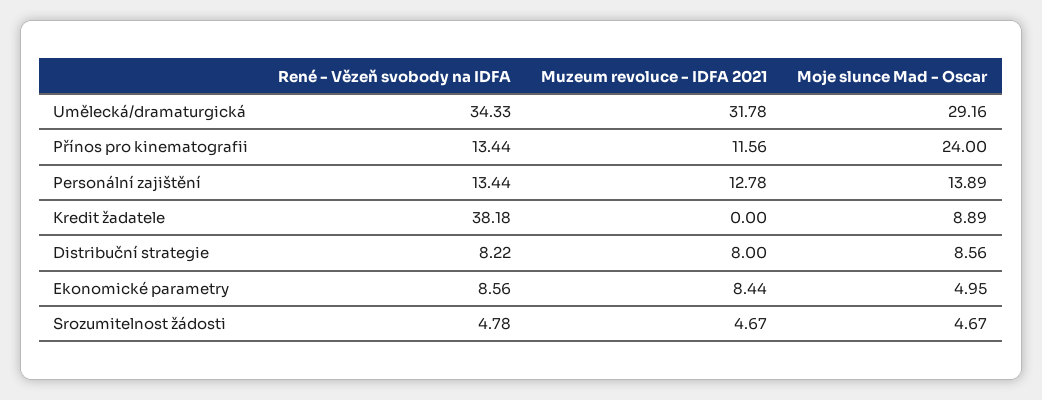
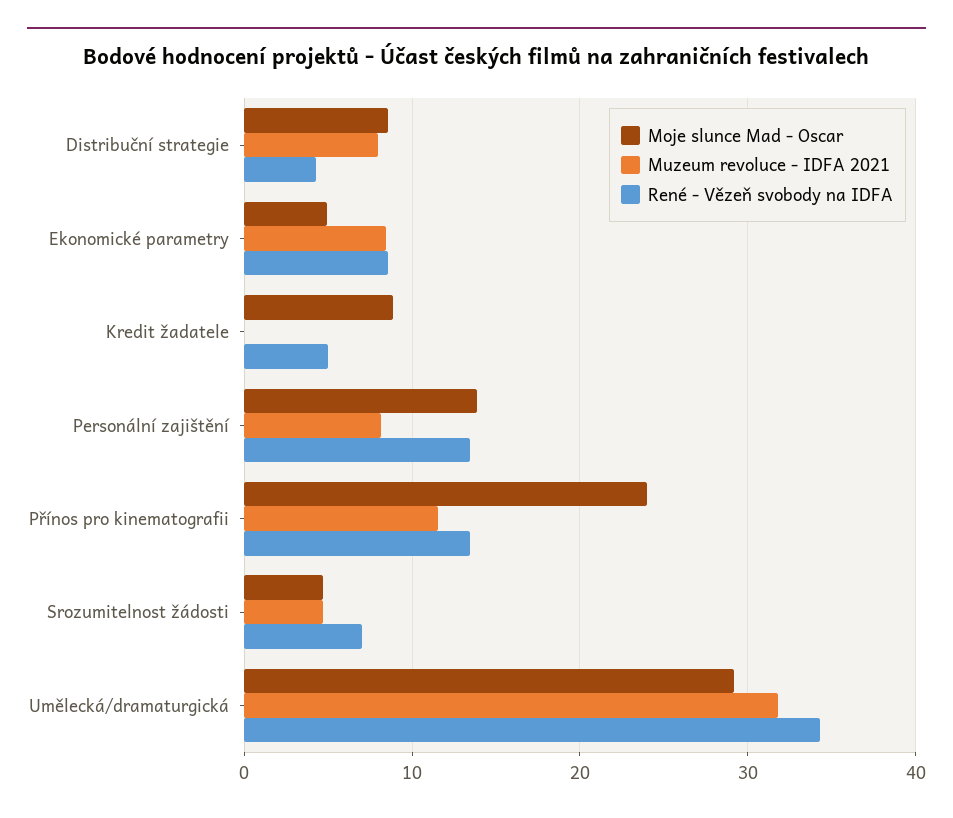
  {
    "René - Vězeň svobody na IDFA": {
      "Umělecká/dramaturgická": 34.33,
      "Přínos pro kinematografii": 13.44,
      "Personální zajištění": 13.44,
-     "Kredit žadatele": 38.18,
+     "Kredit žadatele": 5,
-     "Distribuční strategie": 8.22,
+     "Distribuční strategie": 4,
      "Ekonomické parametry": 8.56,
-     "Srozumitelnost žádosti": 4.78
+     "Srozumitelnost žádosti": 7
    },
    "Muzeum revoluce - IDFA 2021": {
      "Umělecká/dramaturgická": 31.78,
      "Přínos pro kinematografii": 11.56,
-     "Personální zajištění": 12.78,
+     "Personální zajištění": 8,
      "Kredit žadatele": 0,
      "Distribuční strategie": 8,
      "Ekonomické parametry": 8.44,
      "Srozumitelnost žádosti": 4.67
    },
    "Moje slunce Mad - Oscar": {
      "Umělecká/dramaturgická": 29.16,
      "Přínos pro kinematografii": 24,
      "Personální zajištění": 13.89,
      "Kredit žadatele": 8.89,
      "Distribuční strategie": 8.56,
      "Ekonomické parametry": 4.95,
      "Srozumitelnost žádosti": 4.67
    }
  }

